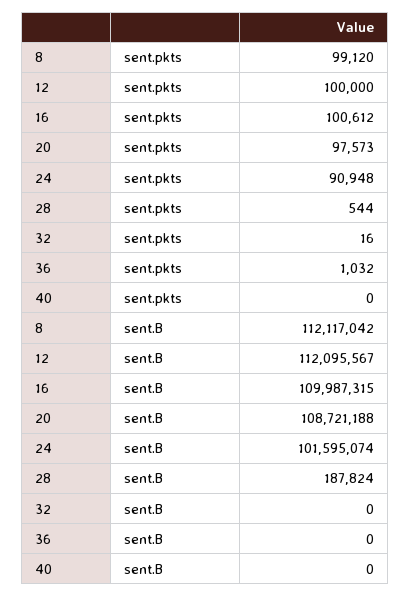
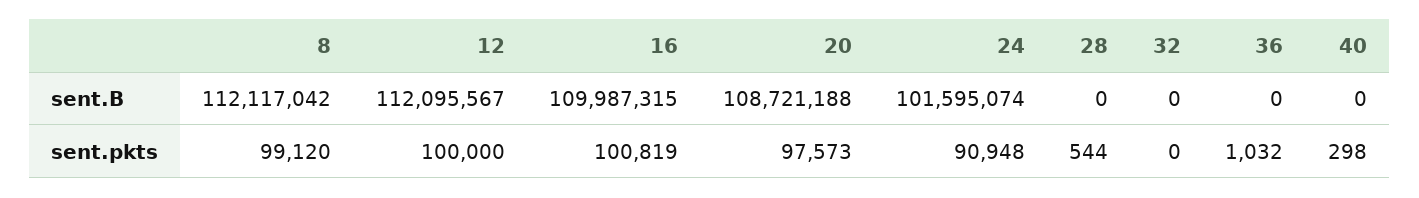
  {
    "8": {
      "sent.pkts": 99120,
      "sent.B": 112117042
    },
    "12": {
      "sent.pkts": 100000,
      "sent.B": 112095567
    },
    "16": {
-     "sent.pkts": 100612,
+     "sent.pkts": 100819,
      "sent.B": 109987315
    },
    "20": {
      "sent.pkts": 97573,
      "sent.B": 108721188
    },
    "24": {
      "sent.pkts": 90948,
      "sent.B": 101595074
    },
    "28": {
      "sent.pkts": 544,
-     "sent.B": 187824
+     "sent.B": 0
    },
    "32": {
-     "sent.pkts": 16,
+     "sent.pkts": 0,
      "sent.B": 0
    },
    "36": {
      "sent.pkts": 1032,
      "sent.B": 0
    },
    "40": {
-     "sent.pkts": 0,
+     "sent.pkts": 298,
      "sent.B": 0
    }
  }

